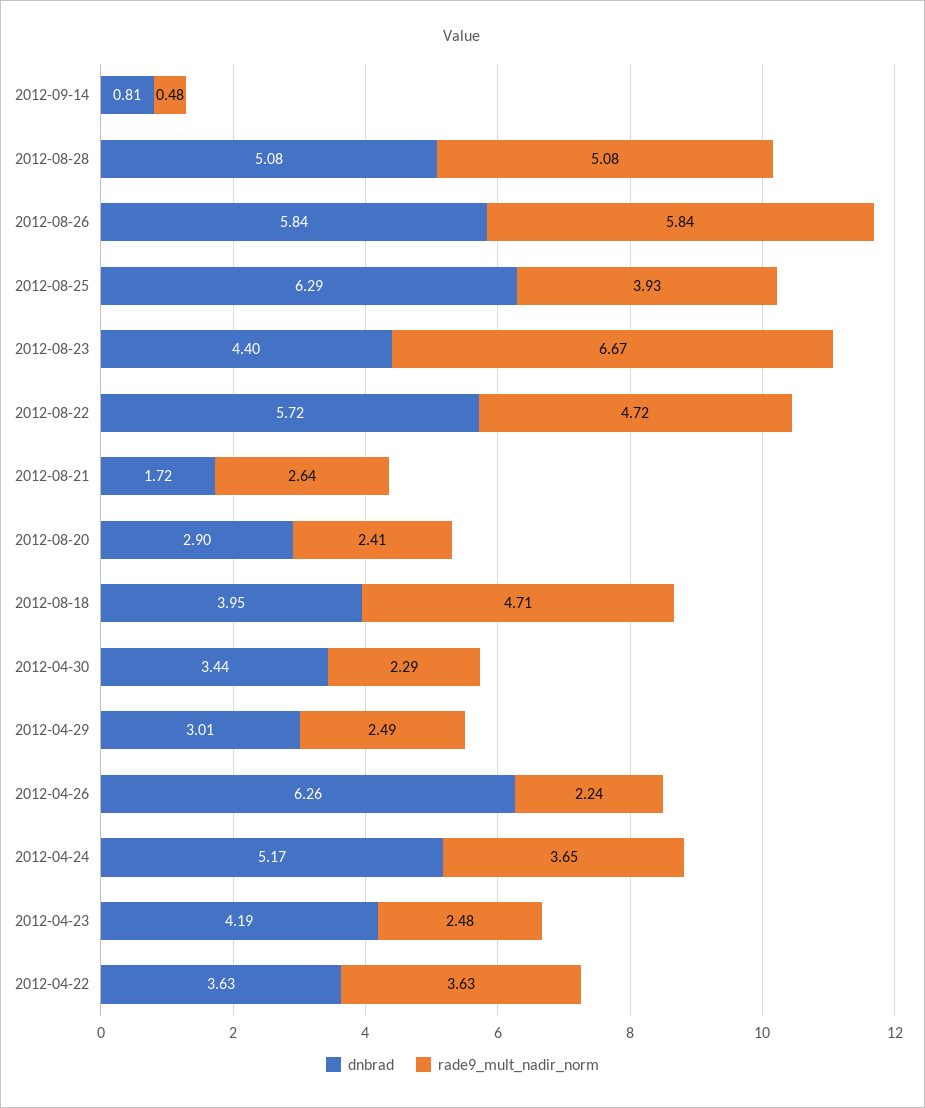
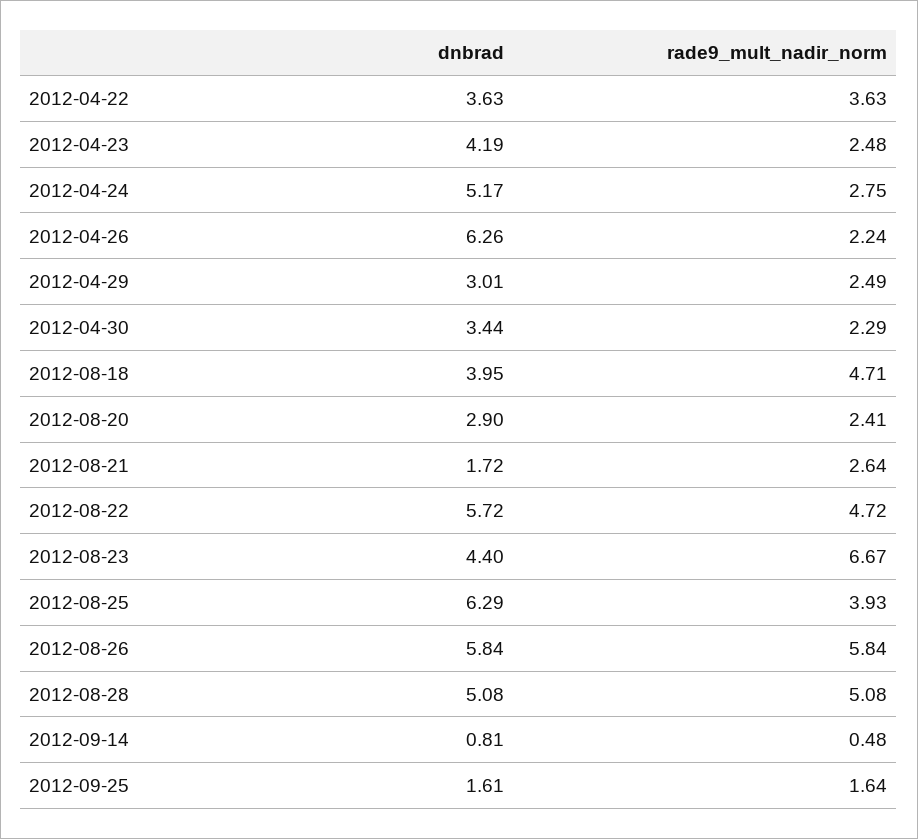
  {
    "dnbrad": {
      "2012-09-14": 0.81,
      "2012-08-28": 5.08,
      "2012-08-26": 5.84,
      "2012-08-25": 6.29,
      "2012-08-23": 4.4,
      "2012-08-22": 5.72,
      "2012-08-21": 1.72,
      "2012-08-20": 2.9,
      "2012-08-18": 3.95,
      "2012-04-30": 3.44,
      "2012-04-29": 3.01,
      "2012-04-26": 6.26,
      "2012-04-24": 5.17,
      "2012-04-23": 4.19,
-     "2012-04-22": 3.63
+     "2012-04-22": 3.63,
+     "2012-09-25": 1.61
    },
    "rade9_mult_nadir_norm": {
      "2012-09-14": 0.48,
      "2012-08-28": 5.08,
      "2012-08-26": 5.84,
      "2012-08-25": 3.93,
      "2012-08-23": 6.67,
      "2012-08-22": 4.72,
      "2012-08-21": 2.64,
      "2012-08-20": 2.41,
      "2012-08-18": 4.71,
      "2012-04-30": 2.29,
      "2012-04-29": 2.49,
      "2012-04-26": 2.24,
-     "2012-04-24": 3.65,
+     "2012-04-24": 2.75,
      "2012-04-23": 2.48,
-     "2012-04-22": 3.63
+     "2012-04-22": 3.63,
+     "2012-09-25": 1.64
    }
  }

